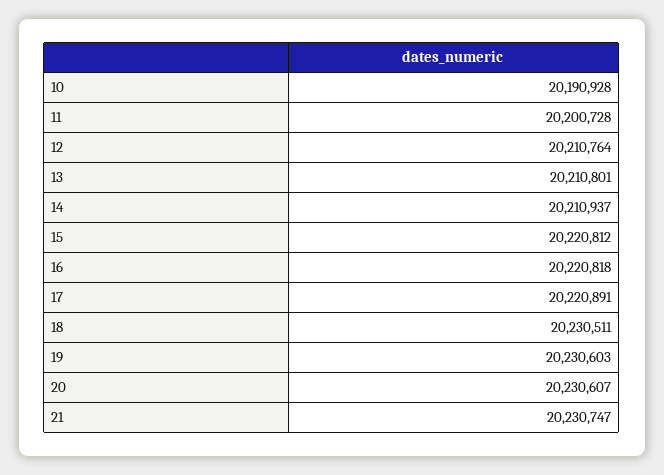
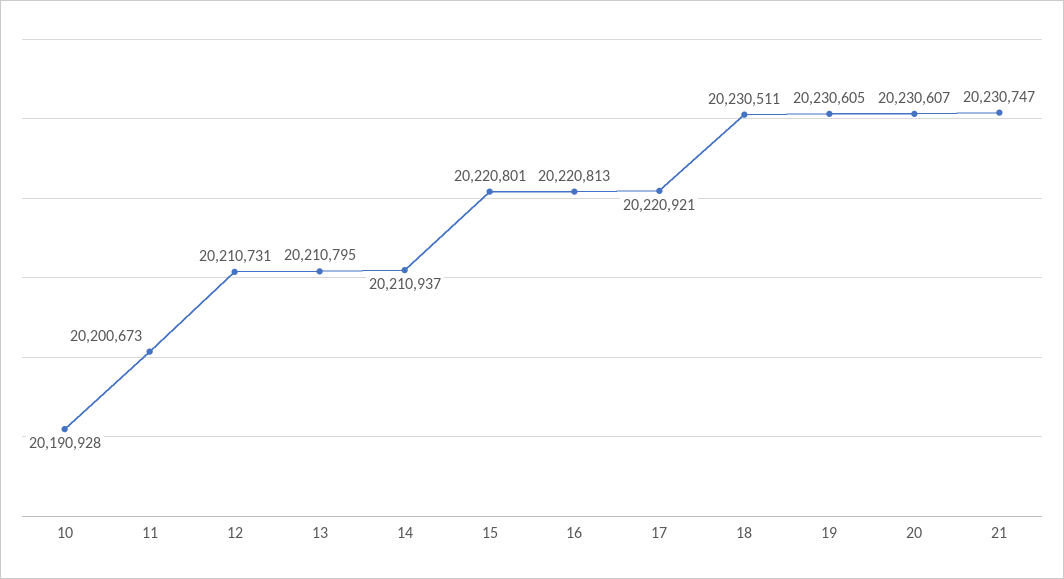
  {
    "10": 20190928,
-   "11": 20200728,
+   "11": 20200673,
-   "12": 20210764,
+   "12": 20210731,
-   "13": 20210801,
+   "13": 20210795,
    "14": 20210937,
-   "15": 20220812,
+   "15": 20220801,
-   "16": 20220818,
+   "16": 20220813,
-   "17": 20220891,
+   "17": 20220921,
    "18": 20230511,
-   "19": 20230603,
+   "19": 20230605,
    "20": 20230607,
    "21": 20230747
  }

